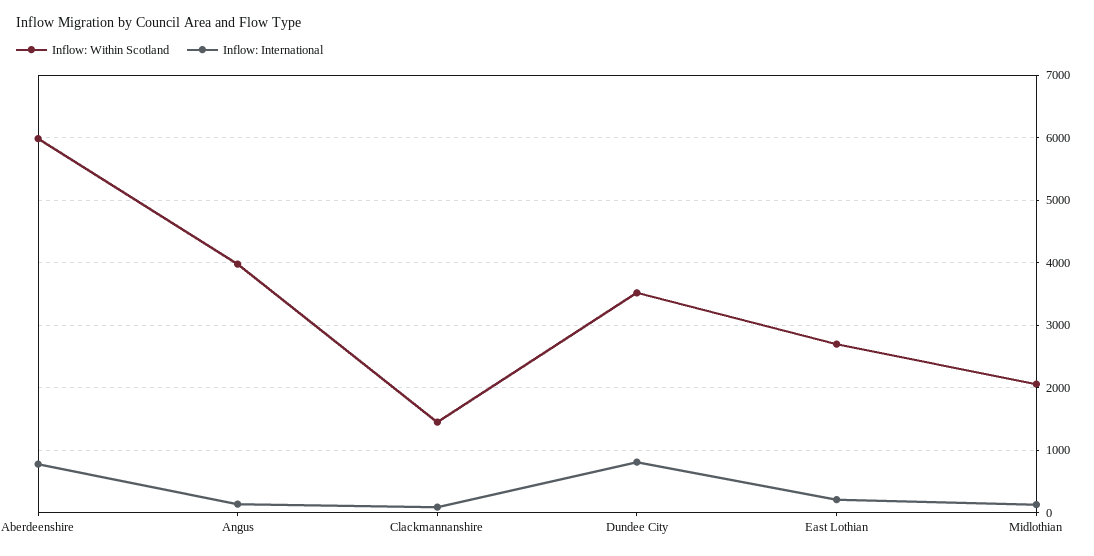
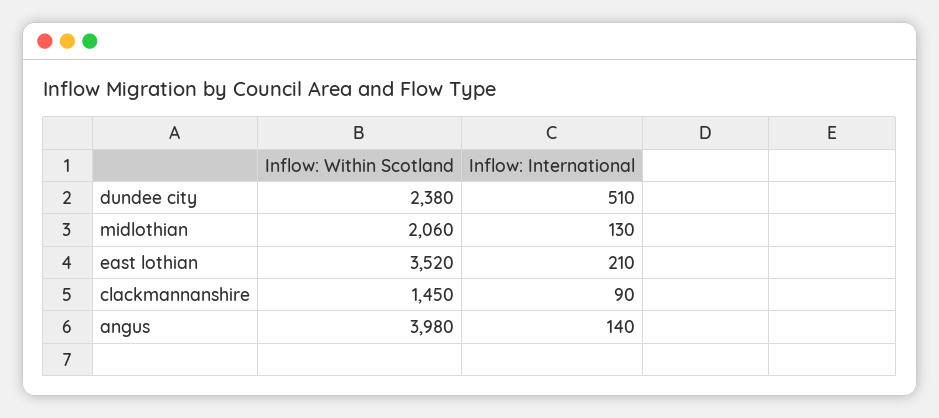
  {
    "Inflow: Within Scotland": {
-     "Aberdeenshire": 6000,
      "Angus": 3980,
      "Clackmannanshire": 1450,
-     "Dundee City": 3500,
+     "Dundee City": 2380,
-     "East Lothian": 2700,
+     "East Lothian": 3520,
      "Midlothian": 2060
    },
    "Inflow: International": {
-     "Aberdeenshire": 800,
      "Angus": 140,
      "Clackmannanshire": 90,
-     "Dundee City": 800,
+     "Dundee City": 510,
      "East Lothian": 210,
      "Midlothian": 130
    }
  }

